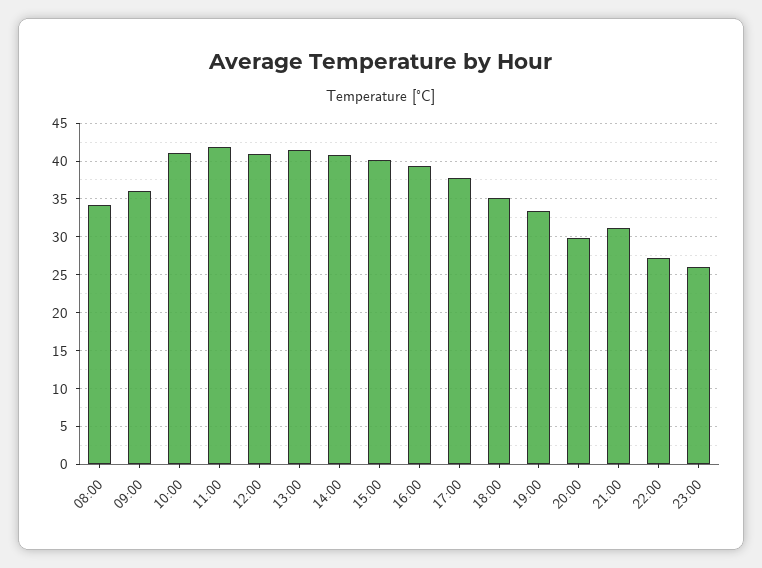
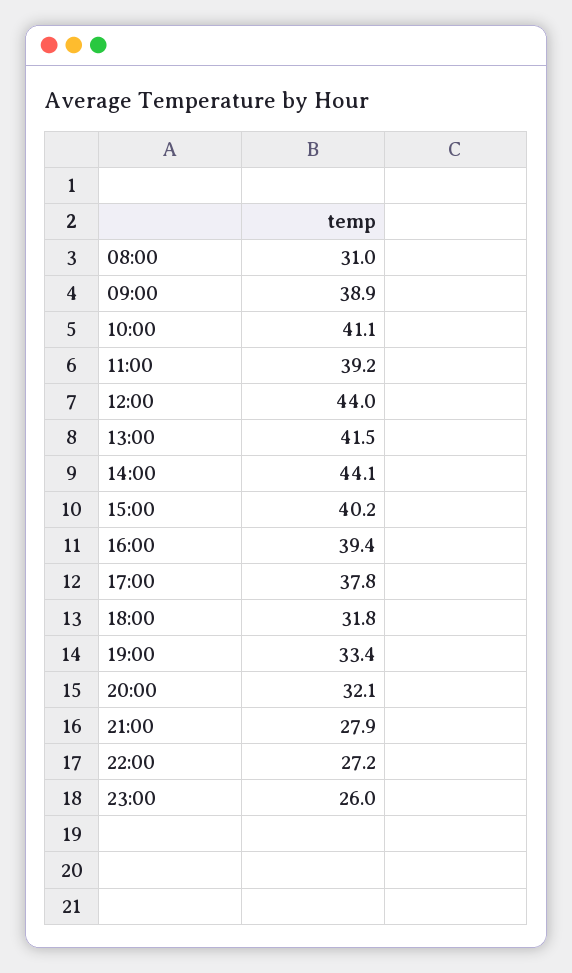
  {
-   "08:00": 34,
+   "08:00": 31,
-   "09:00": 36,
+   "09:00": 38.9,
    "10:00": 41.1,
-   "11:00": 42,
+   "11:00": 39.2,
-   "12:00": 41,
+   "12:00": 44,
    "13:00": 41.5,
-   "14:00": 41,
+   "14:00": 44.1,
    "15:00": 40.2,
    "16:00": 39.4,
    "17:00": 37.8,
-   "18:00": 35,
+   "18:00": 31.8,
    "19:00": 33.4,
-   "20:00": 30,
+   "20:00": 32.1,
-   "21:00": 31,
+   "21:00": 27.9,
    "22:00": 27.2,
    "23:00": 26
  }

